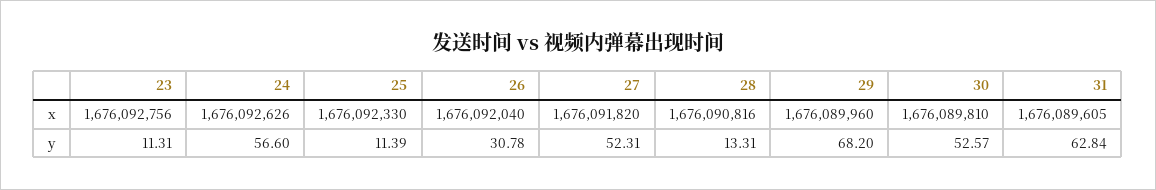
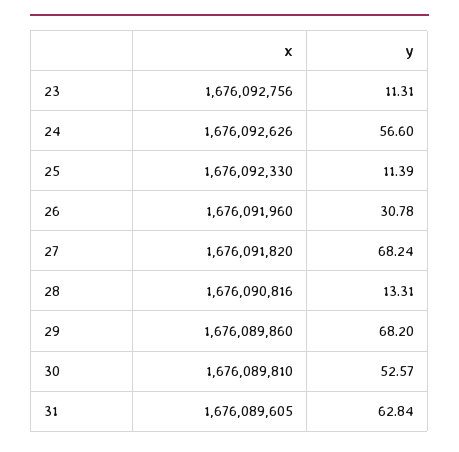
  {
    "23": {
      "x": 1676092756,
      "y": 11.31
    },
    "24": {
      "x": 1676092626,
      "y": 56.6
    },
    "25": {
      "x": 1676092330,
      "y": 11.39
    },
    "26": {
-     "x": 1676092040,
+     "x": 1676091960,
      "y": 30.78
    },
    "27": {
      "x": 1676091820,
-     "y": 52.31
+     "y": 68.24
    },
    "28": {
      "x": 1676090816,
      "y": 13.31
    },
    "29": {
-     "x": 1676089960,
+     "x": 1676089860,
      "y": 68.2
    },
    "30": {
      "x": 1676089810,
      "y": 52.57
    },
    "31": {
      "x": 1676089605,
      "y": 62.84
    }
  }

